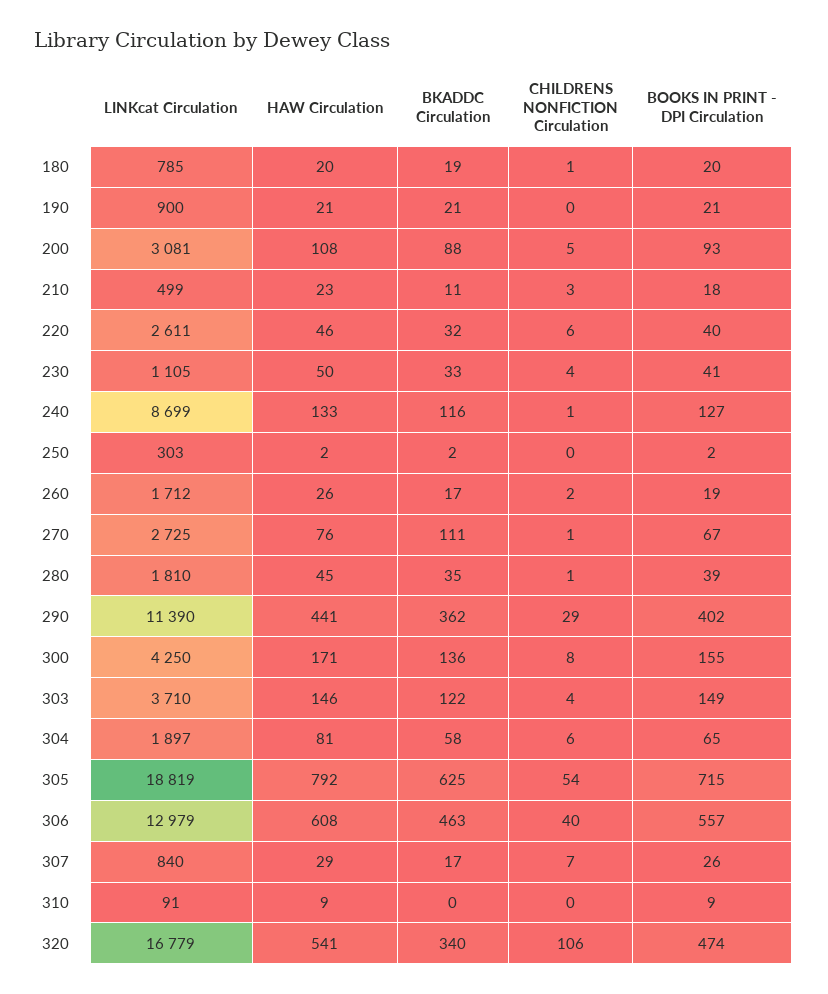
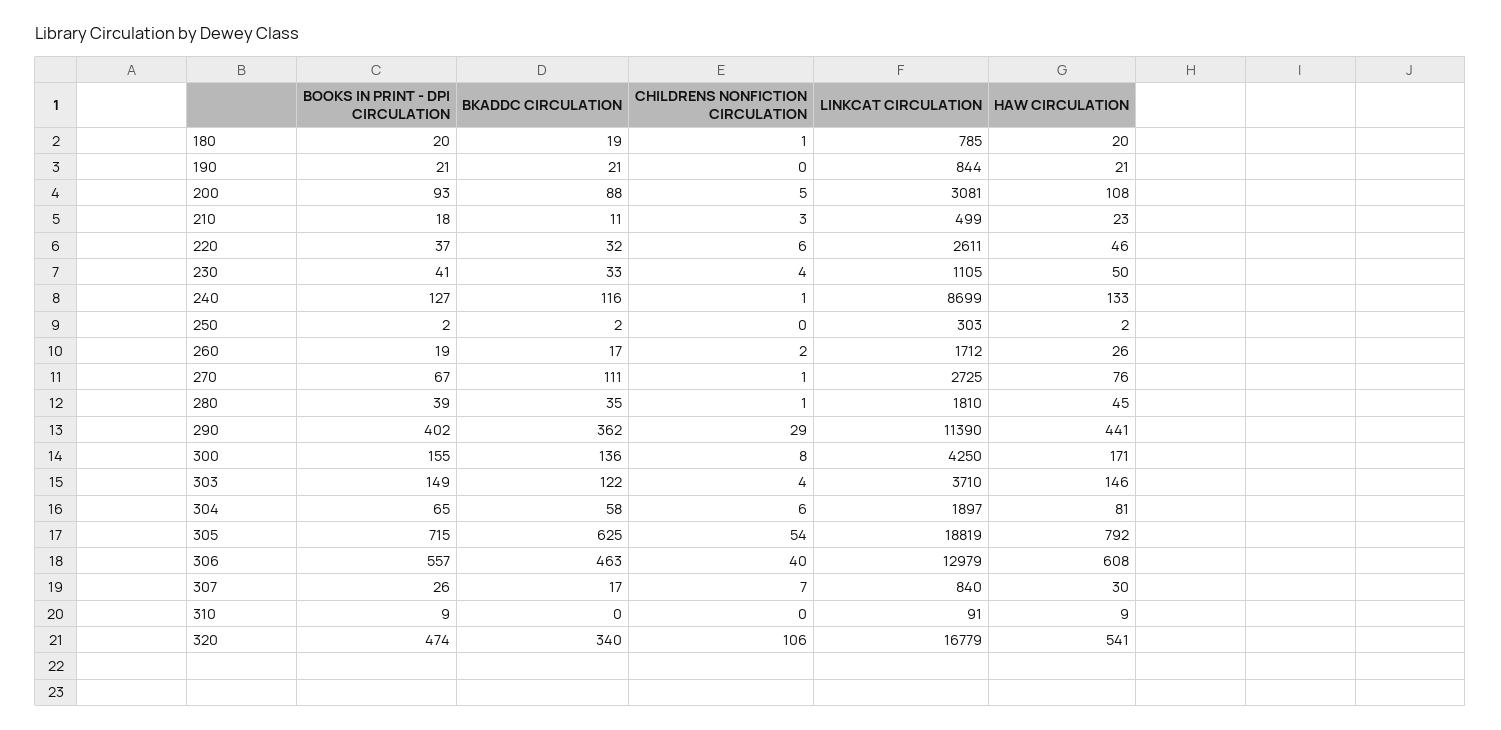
  {
    "LINKcat Circulation": {
      "180": 785,
-     "190": 900,
+     "190": 844,
      "200": 3081,
      "210": 499,
      "220": 2611,
      "230": 1105,
      "240": 8699,
      "250": 303,
      "260": 1712,
      "270": 2725,
      "280": 1810,
      "290": 11390,
      "300": 4250,
      "303": 3710,
      "304": 1897,
      "305": 18819,
      "306": 12979,
      "307": 840,
      "310": 91,
      "320": 16779
    },
    "HAW Circulation": {
      "180": 20,
      "190": 21,
      "200": 108,
      "210": 23,
      "220": 46,
      "230": 50,
      "240": 133,
      "250": 2,
      "260": 26,
      "270": 76,
      "280": 45,
      "290": 441,
      "300": 171,
      "303": 146,
      "304": 81,
      "305": 792,
      "306": 608,
-     "307": 29,
+     "307": 30,
      "310": 9,
      "320": 541
    },
    "BKADDC Circulation": {
      "180": 19,
      "190": 21,
      "200": 88,
      "210": 11,
      "220": 32,
      "230": 33,
      "240": 116,
      "250": 2,
      "260": 17,
      "270": 111,
      "280": 35,
      "290": 362,
      "300": 136,
      "303": 122,
      "304": 58,
      "305": 625,
      "306": 463,
      "307": 17,
      "310": 0,
      "320": 340
    },
    "CHILDRENS NONFICTION Circulation": {
      "180": 1,
      "190": 0,
      "200": 5,
      "210": 3,
      "220": 6,
      "230": 4,
      "240": 1,
      "250": 0,
      "260": 2,
      "270": 1,
      "280": 1,
      "290": 29,
      "300": 8,
      "303": 4,
      "304": 6,
      "305": 54,
      "306": 40,
      "307": 7,
      "310": 0,
      "320": 106
    },
    "BOOKS IN PRINT - DPI Circulation": {
      "180": 20,
      "190": 21,
      "200": 93,
      "210": 18,
-     "220": 40,
+     "220": 37,
      "230": 41,
      "240": 127,
      "250": 2,
      "260": 19,
      "270": 67,
      "280": 39,
      "290": 402,
      "300": 155,
      "303": 149,
      "304": 65,
      "305": 715,
      "306": 557,
      "307": 26,
      "310": 9,
      "320": 474
    }
  }

